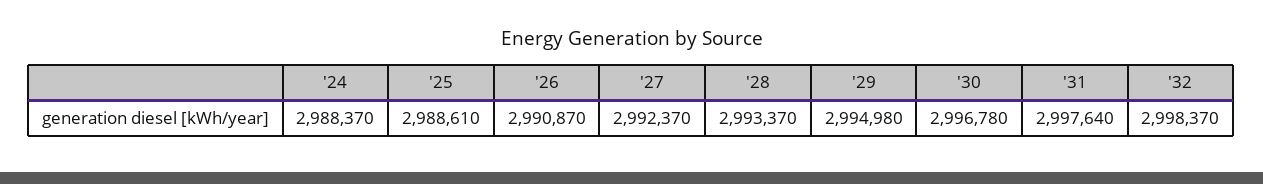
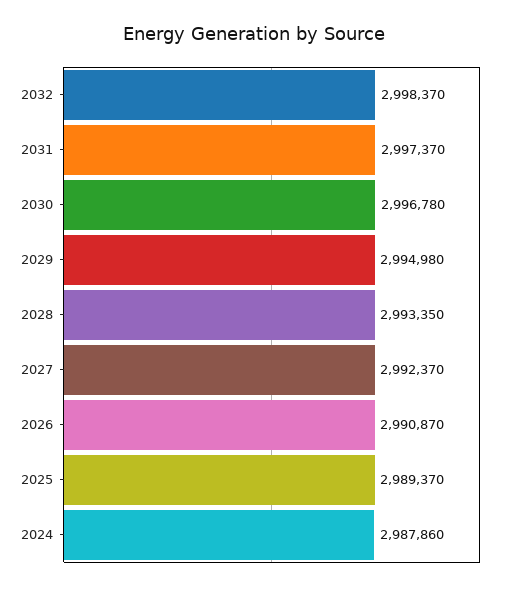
  {
-   "'24": 2988370,
+   "'24": 2987860,
-   "'25": 2988610,
+   "'25": 2989370,
    "'26": 2990870,
    "'27": 2992370,
-   "'28": 2993370,
+   "'28": 2993350,
    "'29": 2994980,
    "'30": 2996780,
-   "'31": 2997640,
+   "'31": 2997370,
    "'32": 2998370
  }

